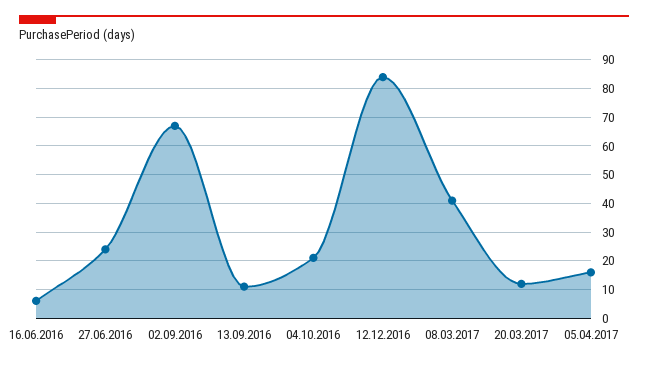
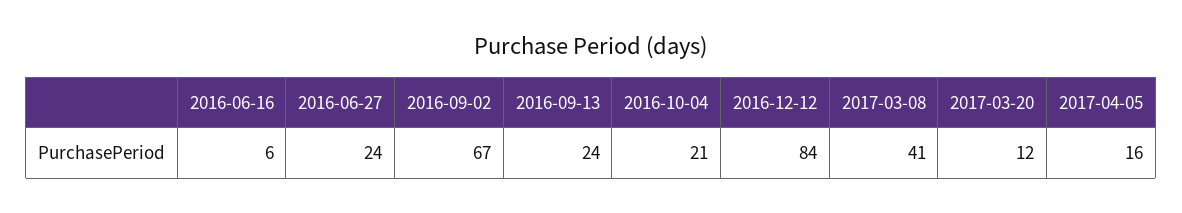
  {
    "16.06.2016": 6,
    "27.06.2016": 24,
    "02.09.2016": 67,
-   "13.09.2016": 10,
+   "13.09.2016": 24,
    "04.10.2016": 21,
    "12.12.2016": 84,
    "08.03.2017": 41,
    "20.03.2017": 12,
    "05.04.2017": 16
  }

